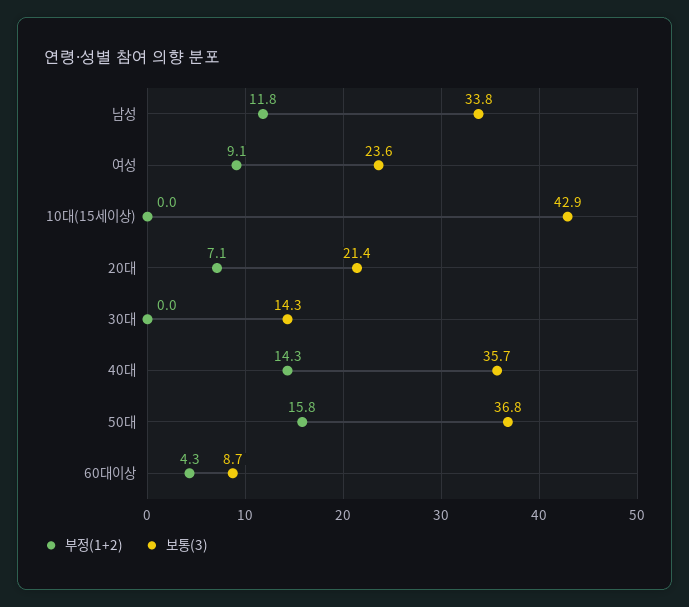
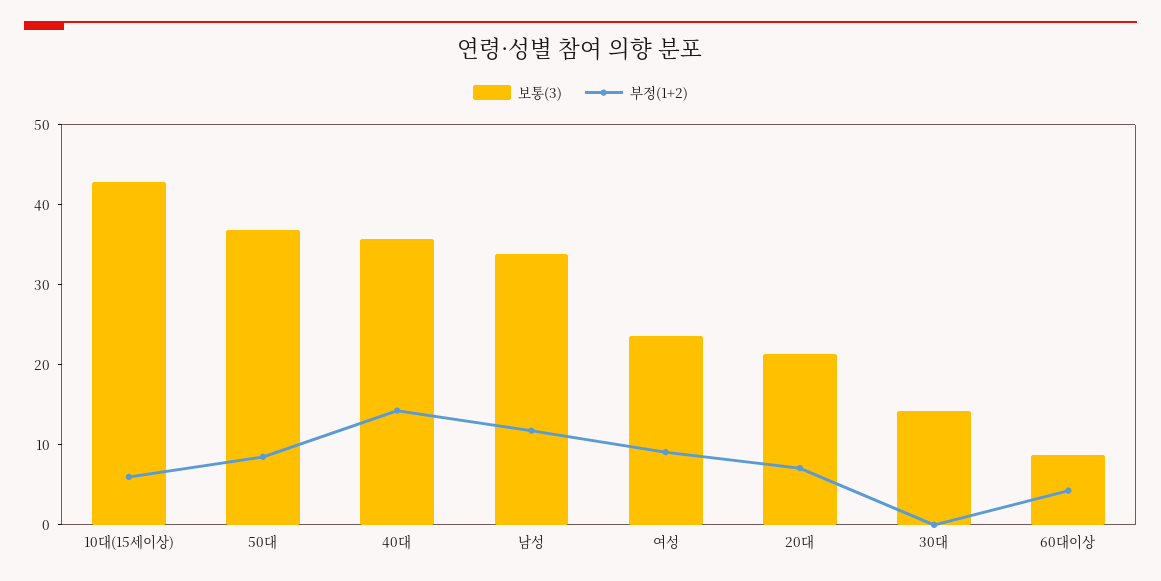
  {
    "부정(1+2)": {
      "남성": 11.8,
      "여성": 9.1,
-     "10대(15세이상)": 0,
+     "10대(15세이상)": 6,
      "20대": 7.1,
      "30대": 0,
      "40대": 14.3,
-     "50대": 15.8,
+     "50대": 8,
      "60대이상": 4.3
    },
    "보통(3)": {
      "남성": 33.8,
      "여성": 23.6,
      "10대(15세이상)": 42.9,
      "20대": 21.4,
      "30대": 14.3,
      "40대": 35.7,
      "50대": 36.8,
      "60대이상": 8.7
    }
  }

